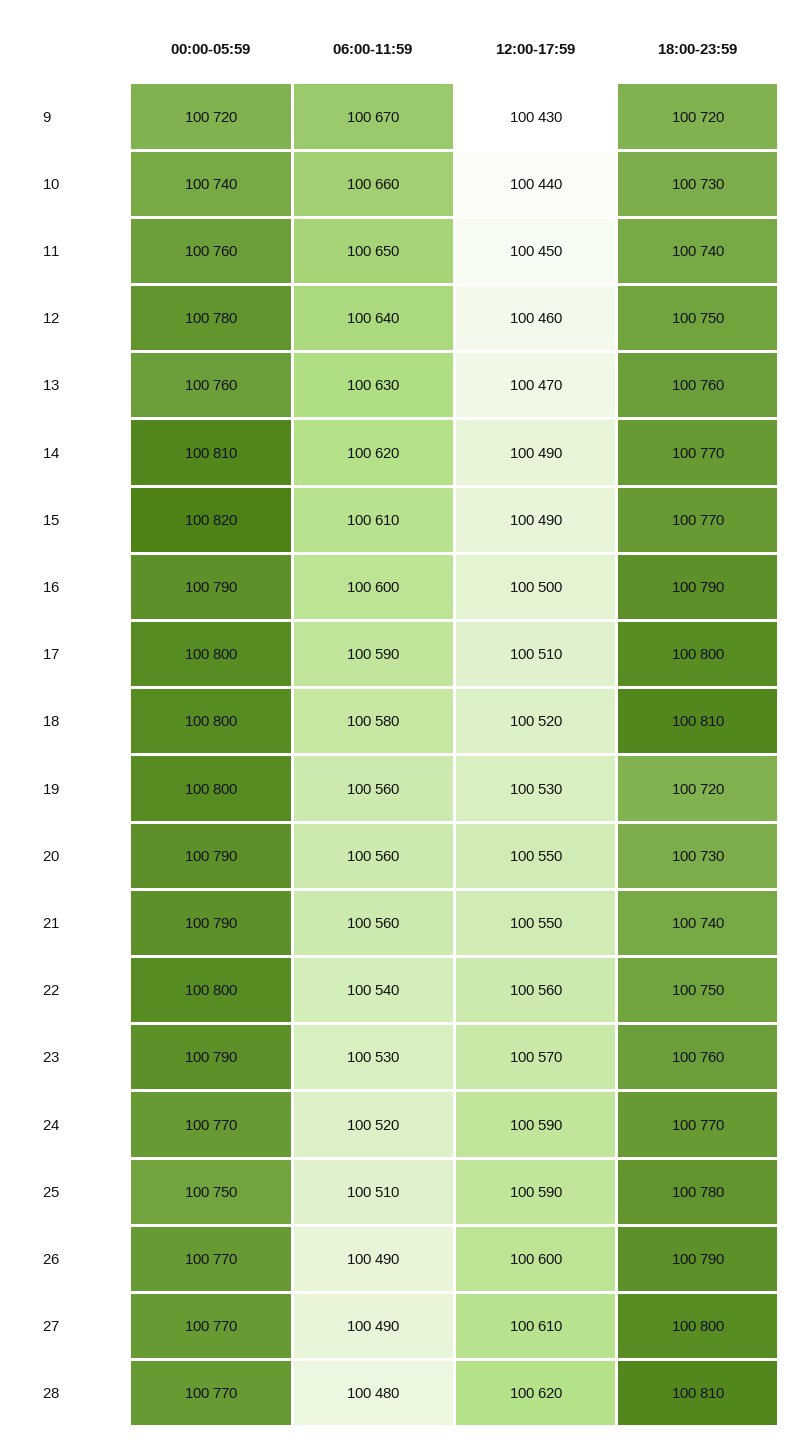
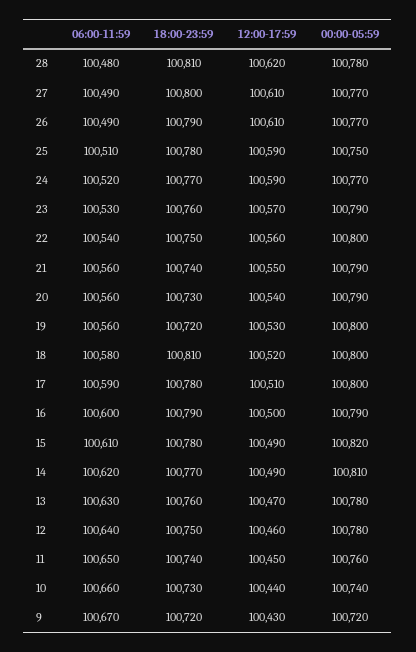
  {
    "00:00-05:59": {
      "9": 100720,
      "10": 100740,
      "11": 100760,
      "12": 100780,
-     "13": 100760,
+     "13": 100780,
      "14": 100810,
      "15": 100820,
      "16": 100790,
      "17": 100800,
      "18": 100800,
      "19": 100800,
      "20": 100790,
      "21": 100790,
      "22": 100800,
      "23": 100790,
      "24": 100770,
      "25": 100750,
      "26": 100770,
      "27": 100770,
-     "28": 100770
+     "28": 100780
    },
    "06:00-11:59": {
      "9": 100670,
      "10": 100660,
      "11": 100650,
      "12": 100640,
      "13": 100630,
      "14": 100620,
      "15": 100610,
      "16": 100600,
      "17": 100590,
      "18": 100580,
      "19": 100560,
      "20": 100560,
      "21": 100560,
      "22": 100540,
      "23": 100530,
      "24": 100520,
      "25": 100510,
      "26": 100490,
      "27": 100490,
      "28": 100480
    },
    "12:00-17:59": {
      "9": 100430,
      "10": 100440,
      "11": 100450,
      "12": 100460,
      "13": 100470,
      "14": 100490,
      "15": 100490,
      "16": 100500,
      "17": 100510,
      "18": 100520,
      "19": 100530,
-     "20": 100550,
+     "20": 100540,
      "21": 100550,
      "22": 100560,
      "23": 100570,
      "24": 100590,
      "25": 100590,
-     "26": 100600,
+     "26": 100610,
      "27": 100610,
      "28": 100620
    },
    "18:00-23:59": {
      "9": 100720,
      "10": 100730,
      "11": 100740,
      "12": 100750,
      "13": 100760,
      "14": 100770,
-     "15": 100770,
+     "15": 100780,
      "16": 100790,
-     "17": 100800,
+     "17": 100780,
      "18": 100810,
      "19": 100720,
      "20": 100730,
      "21": 100740,
      "22": 100750,
      "23": 100760,
      "24": 100770,
      "25": 100780,
      "26": 100790,
      "27": 100800,
      "28": 100810
    }
  }

